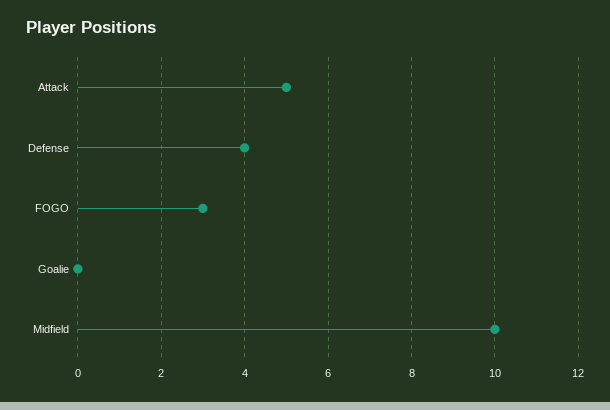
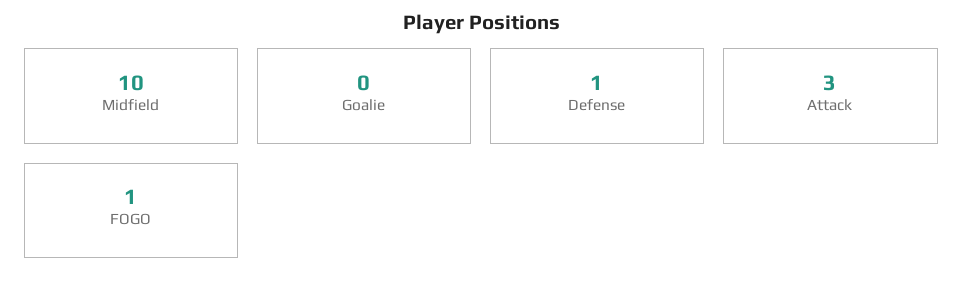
  {
-   "Attack": 5,
+   "Attack": 3,
-   "Defense": 4,
+   "Defense": 1,
-   "FOGO": 3,
+   "FOGO": 1,
    "Goalie": 0,
    "Midfield": 10
  }

